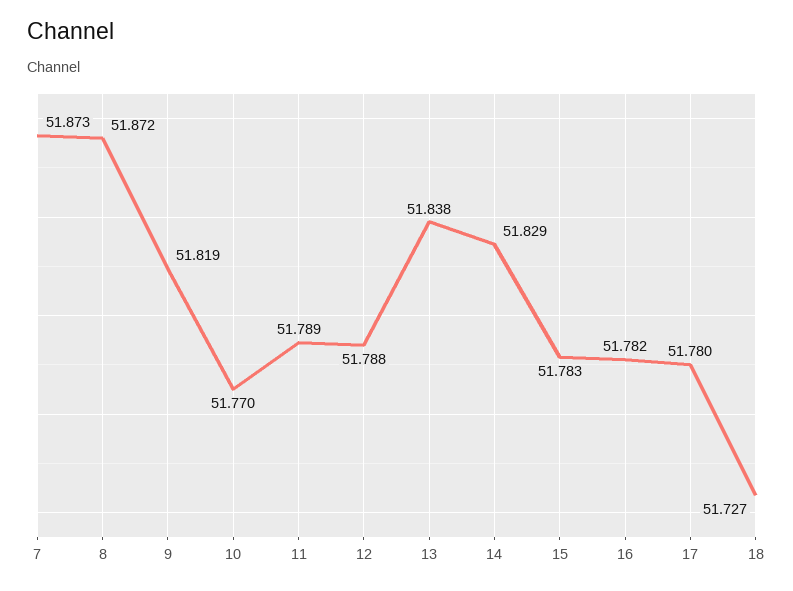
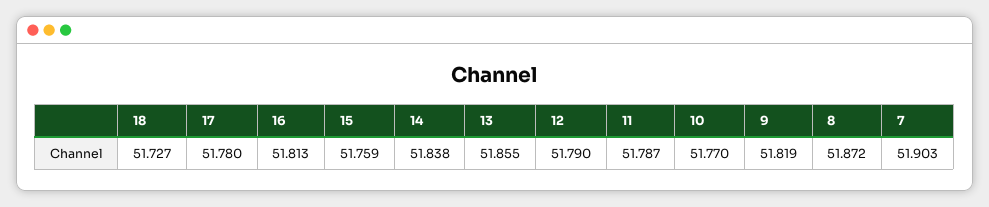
  {
-   "7": 51.873,
+   "7": 51.903,
    "8": 51.872,
    "9": 51.819,
    "10": 51.77,
-   "11": 51.789,
+   "11": 51.787,
-   "12": 51.788,
+   "12": 51.79,
-   "13": 51.838,
+   "13": 51.855,
-   "14": 51.829,
+   "14": 51.838,
-   "15": 51.783,
+   "15": 51.759,
-   "16": 51.782,
+   "16": 51.813,
    "17": 51.78,
    "18": 51.727
  }

